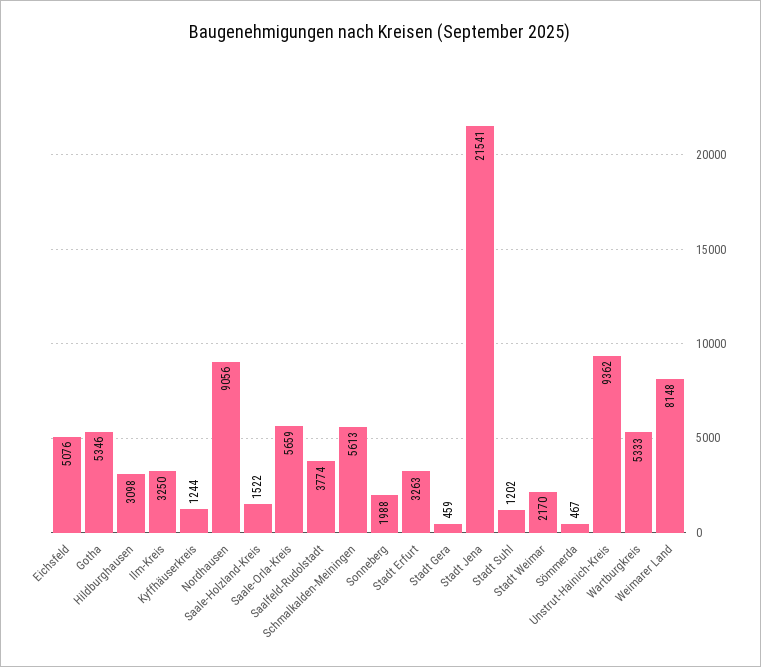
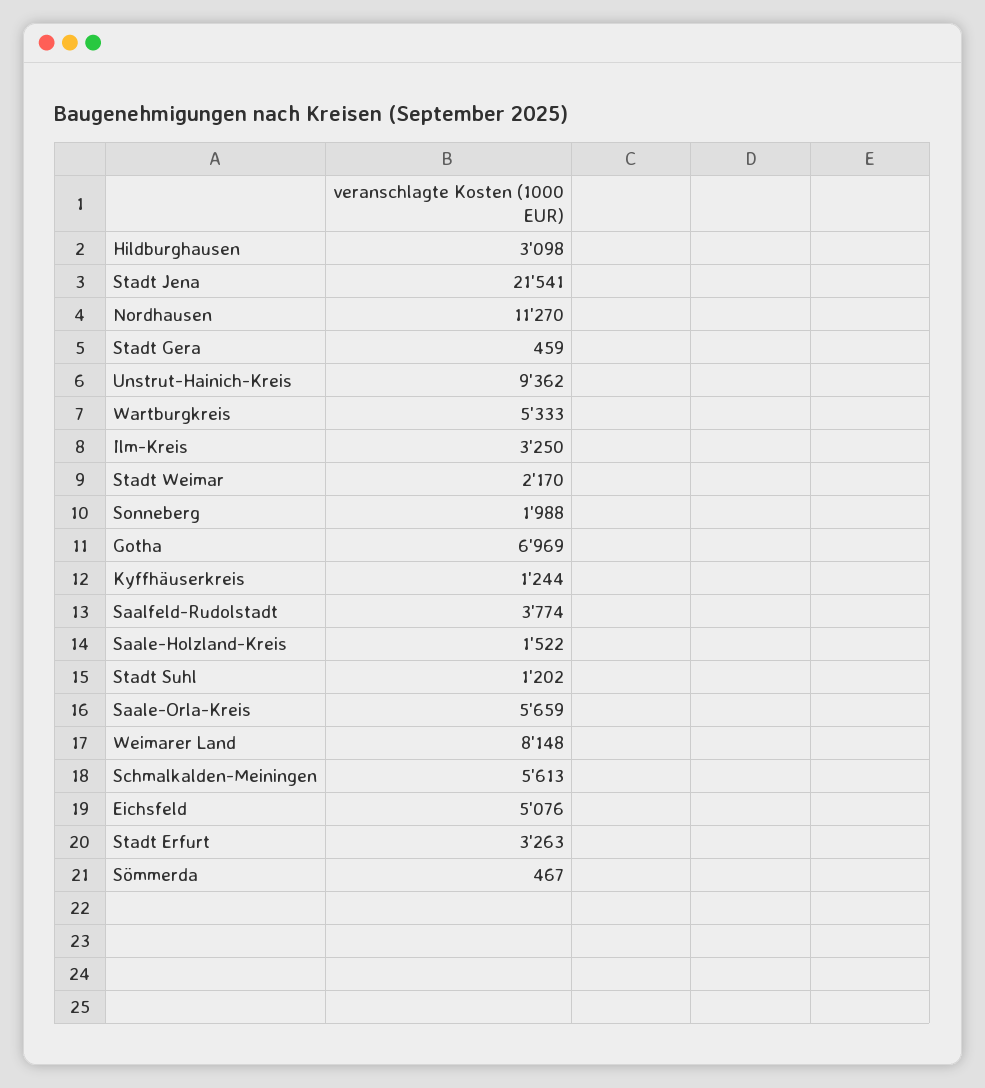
  {
    "Eichsfeld": 5076,
-   "Gotha": 5346,
+   "Gotha": 6969,
    "Hildburghausen": 3098,
    "Ilm-Kreis": 3250,
    "Kyffhäuserkreis": 1244,
-   "Nordhausen": 9056,
+   "Nordhausen": 11270,
    "Saale-Holzland-Kreis": 1522,
    "Saale-Orla-Kreis": 5659,
    "Saalfeld-Rudolstadt": 3774,
    "Schmalkalden-Meiningen": 5613,
    "Sonneberg": 1988,
    "Stadt Erfurt": 3263,
    "Stadt Gera": 459,
    "Stadt Jena": 21541,
    "Stadt Suhl": 1202,
    "Stadt Weimar": 2170,
    "Sömmerda": 467,
    "Unstrut-Hainich-Kreis": 9362,
    "Wartburgkreis": 5333,
    "Weimarer Land": 8148
  }

